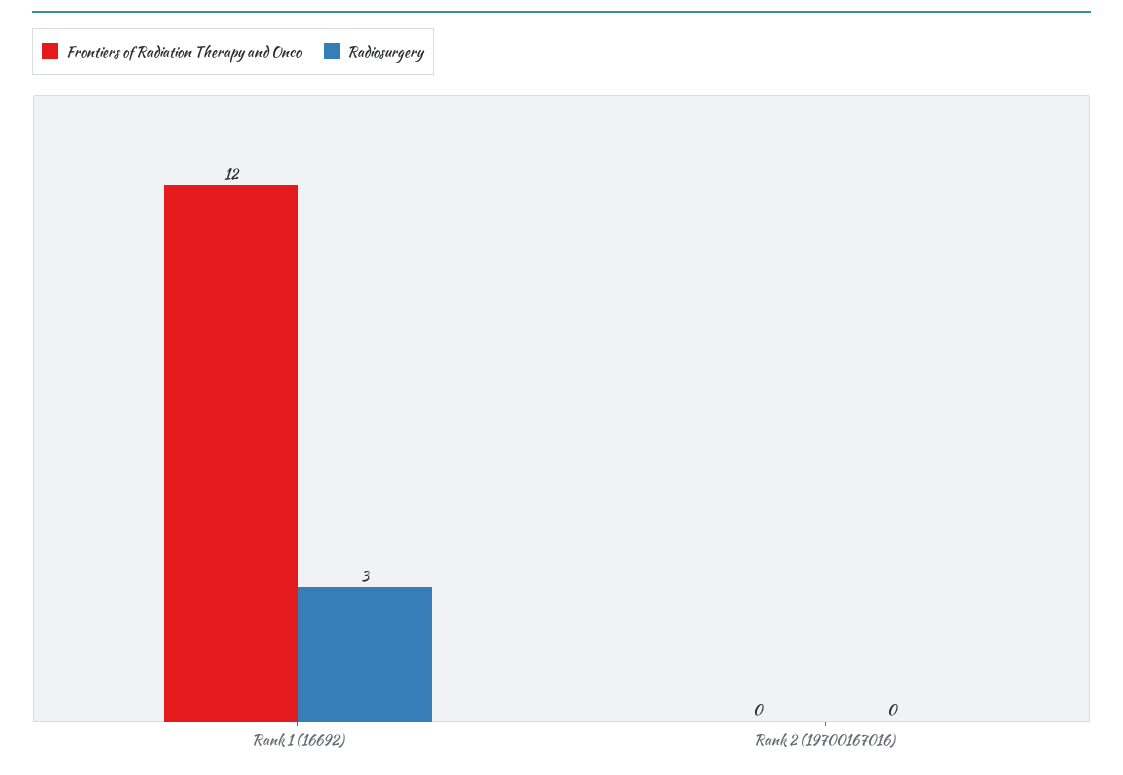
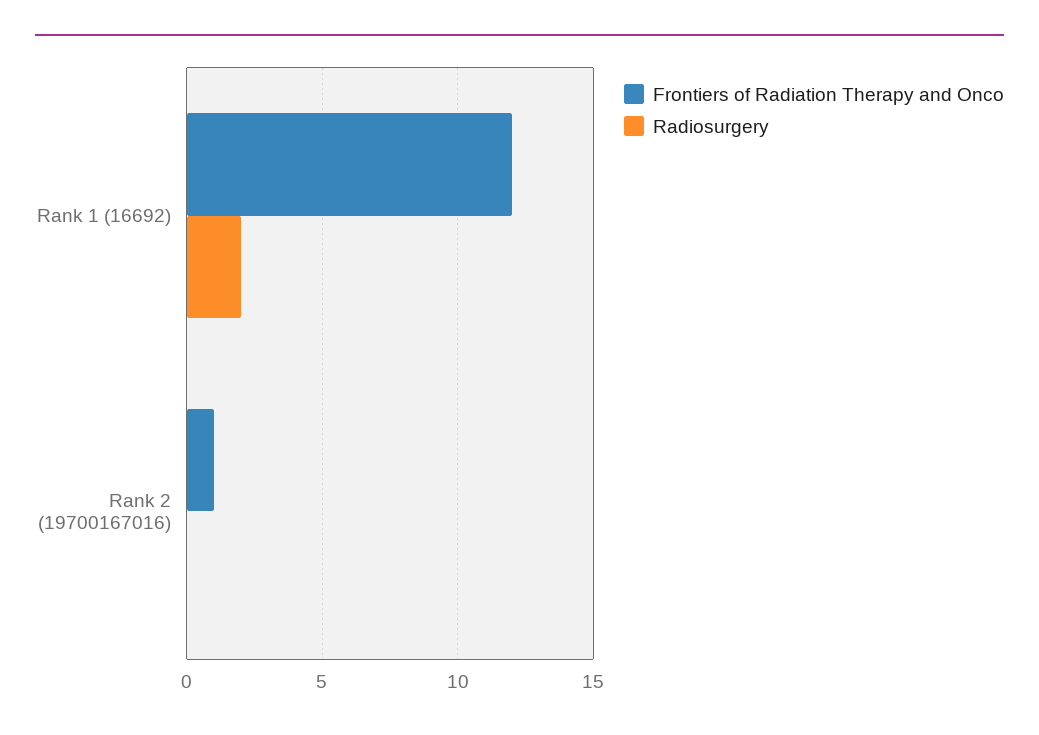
  {
    "Frontiers of Radiation Therapy and Onco": {
      "Rank 1 (16692)": 12,
-     "Rank 2 (19700167016)": 0
+     "Rank 2 (19700167016)": 1
    },
    "Radiosurgery": {
-     "Rank 1 (16692)": 3,
+     "Rank 1 (16692)": 2,
      "Rank 2 (19700167016)": 0
    }
  }

